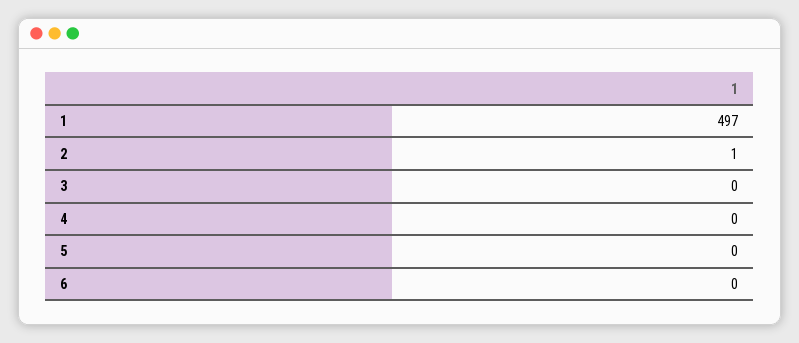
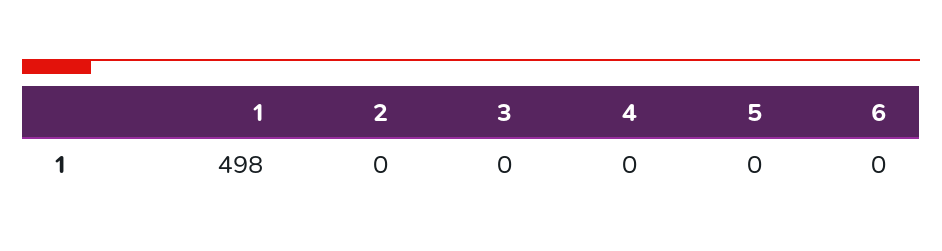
  {
-   "1": 497,
+   "1": 498,
-   "2": 1,
+   "2": 0,
    "3": 0,
    "4": 0,
    "5": 0,
    "6": 0
  }

